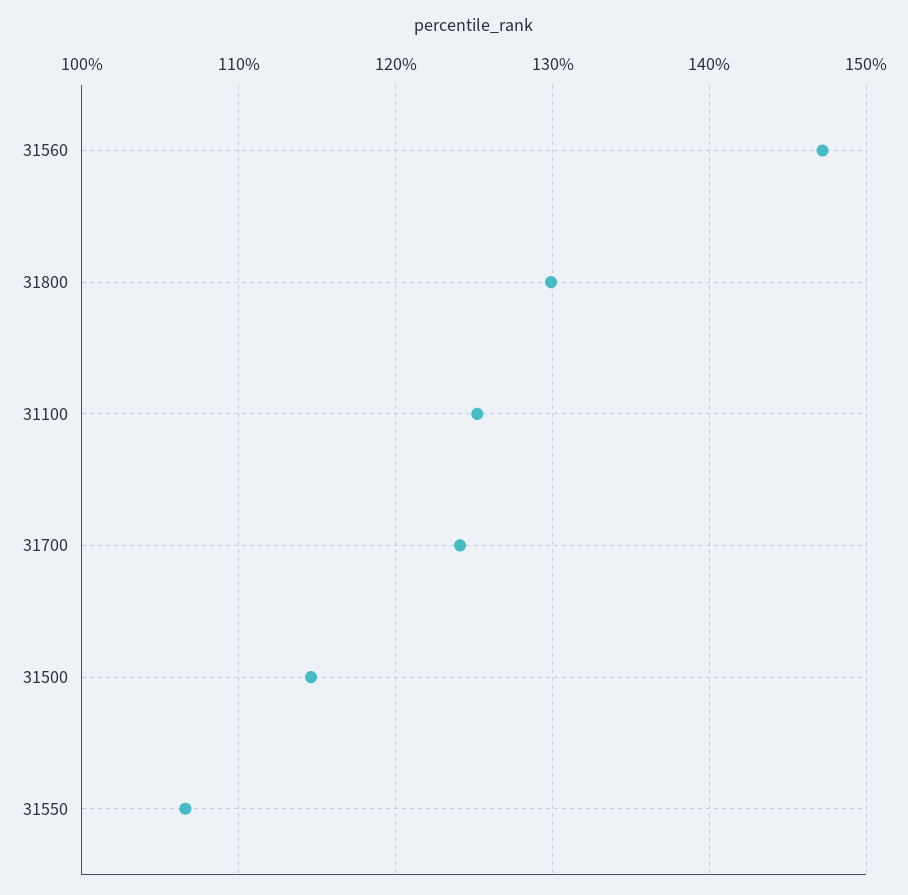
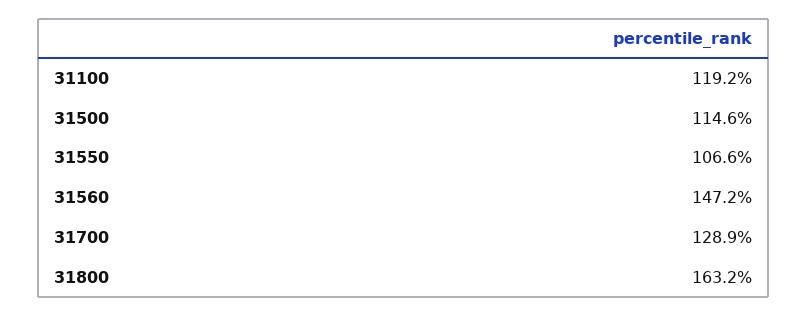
  {
    "31560": 147.2,
-   "31800": 130,
+   "31800": 163.2,
-   "31100": 125,
+   "31100": 119.2,
-   "31700": 124,
+   "31700": 128.9,
    "31500": 114.6,
    "31550": 106.6
  }

